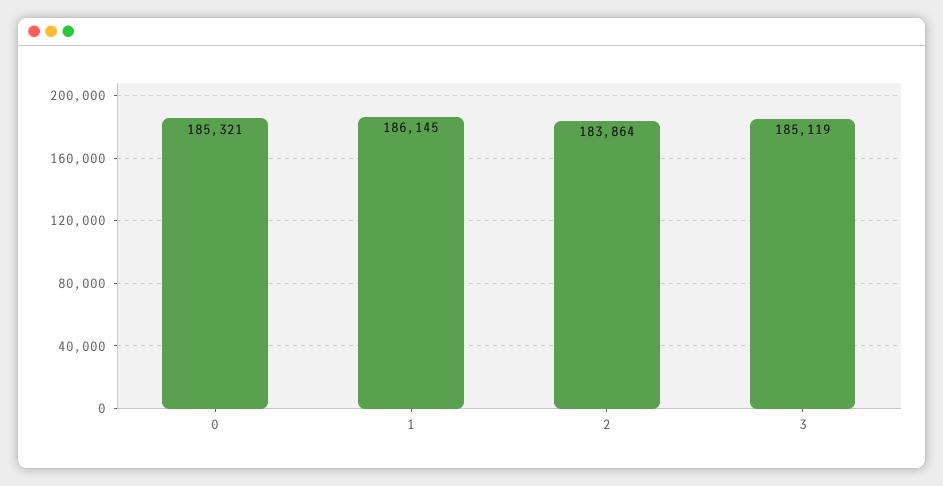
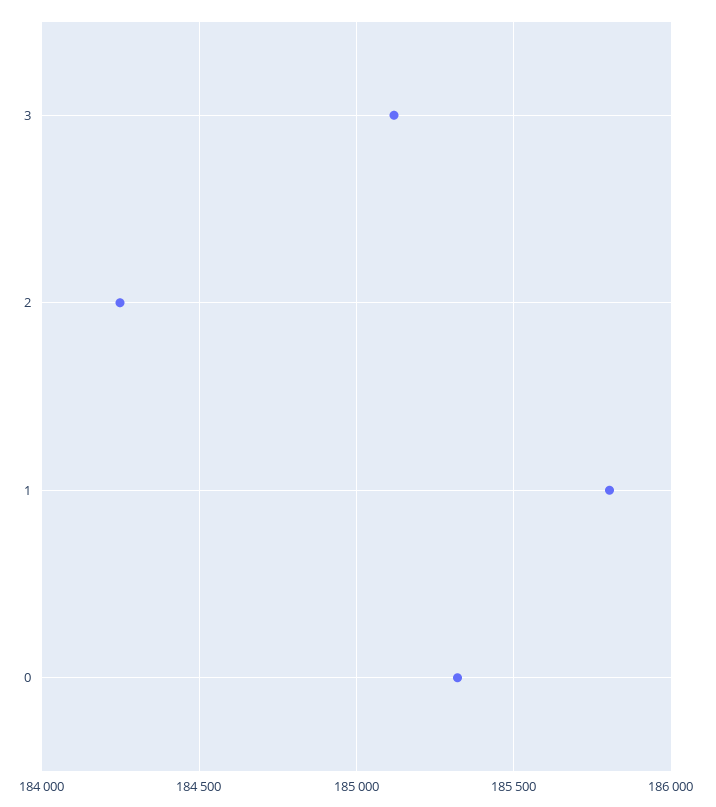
  {
    "0": 185321,
-   "1": 186145,
+   "1": 185800,
-   "2": 183864,
+   "2": 184250,
    "3": 185119
  }

